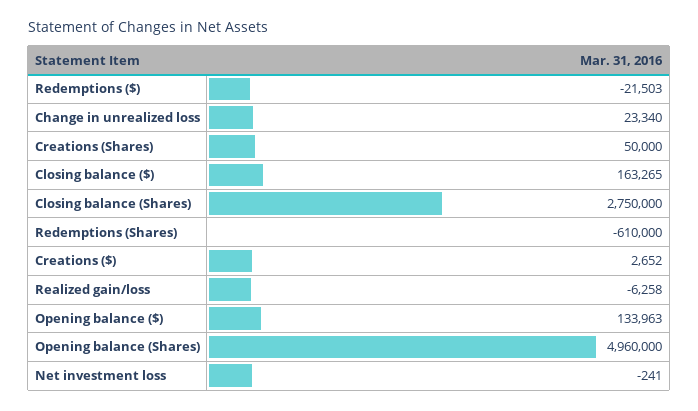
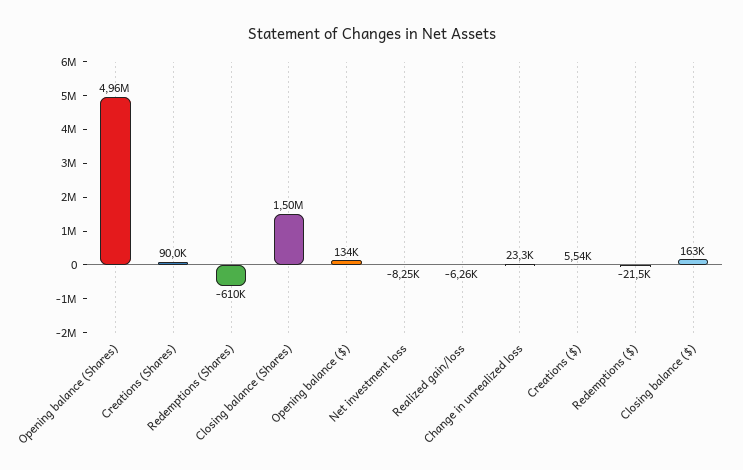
  {
    "Redemptions ($)": -21503,
    "Change in unrealized loss": 23340,
-   "Creations (Shares)": 50000,
+   "Creations (Shares)": 90000,
    "Closing balance ($)": 163265,
-   "Closing balance (Shares)": 2750000,
+   "Closing balance (Shares)": 1500000,
    "Redemptions (Shares)": -610000,
-   "Creations ($)": 2652,
+   "Creations ($)": 5540,
    "Realized gain/loss": -6258,
    "Opening balance ($)": 133963,
    "Opening balance (Shares)": 4960000,
-   "Net investment loss": -241
+   "Net investment loss": -8250
  }

